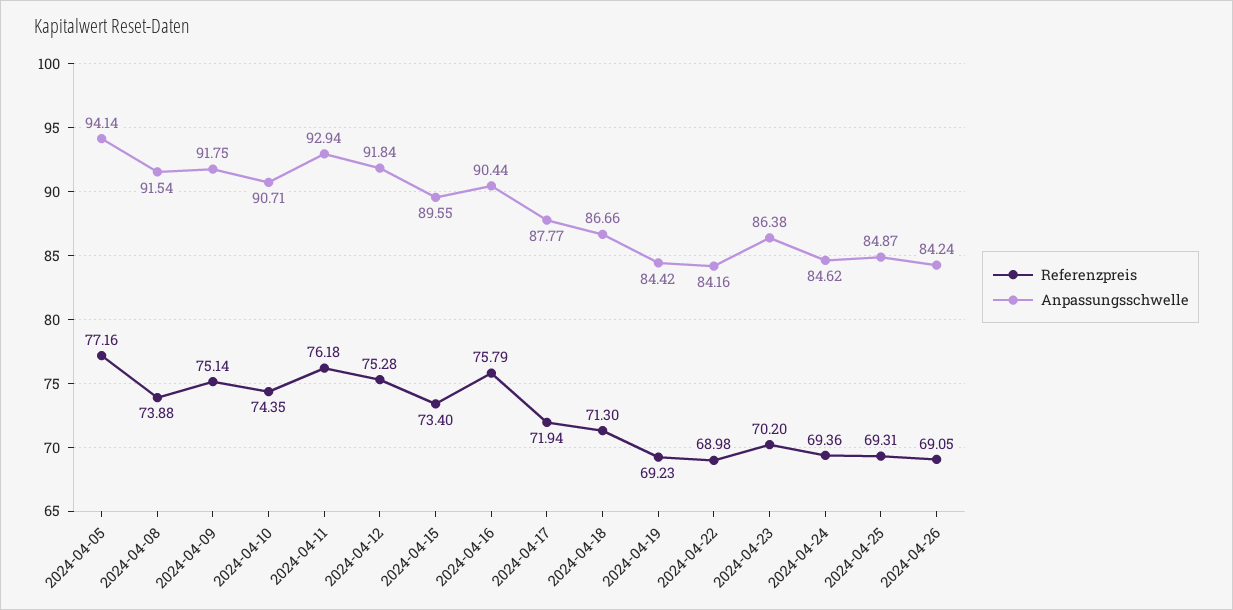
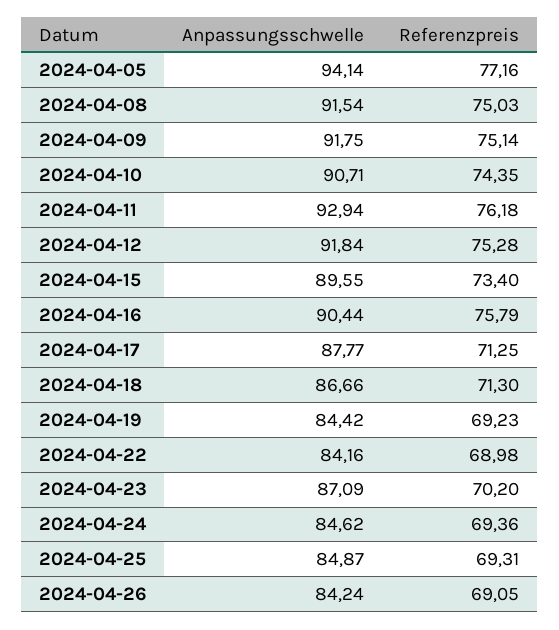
  {
    "Referenzpreis": {
      "2024-04-05": 77.16,
-     "2024-04-08": 73.88,
+     "2024-04-08": 75.03,
      "2024-04-09": 75.14,
      "2024-04-10": 74.35,
      "2024-04-11": 76.18,
      "2024-04-12": 75.28,
      "2024-04-15": 73.4,
      "2024-04-16": 75.79,
-     "2024-04-17": 71.94,
+     "2024-04-17": 71.25,
      "2024-04-18": 71.3,
      "2024-04-19": 69.23,
      "2024-04-22": 68.98,
      "2024-04-23": 70.2,
      "2024-04-24": 69.36,
      "2024-04-25": 69.31,
      "2024-04-26": 69.05
    },
    "Anpassungsschwelle": {
      "2024-04-05": 94.14,
      "2024-04-08": 91.54,
      "2024-04-09": 91.75,
      "2024-04-10": 90.71,
      "2024-04-11": 92.94,
      "2024-04-12": 91.84,
      "2024-04-15": 89.55,
      "2024-04-16": 90.44,
      "2024-04-17": 87.77,
      "2024-04-18": 86.66,
      "2024-04-19": 84.42,
      "2024-04-22": 84.16,
-     "2024-04-23": 86.38,
+     "2024-04-23": 87.09,
      "2024-04-24": 84.62,
      "2024-04-25": 84.87,
      "2024-04-26": 84.24
    }
  }

